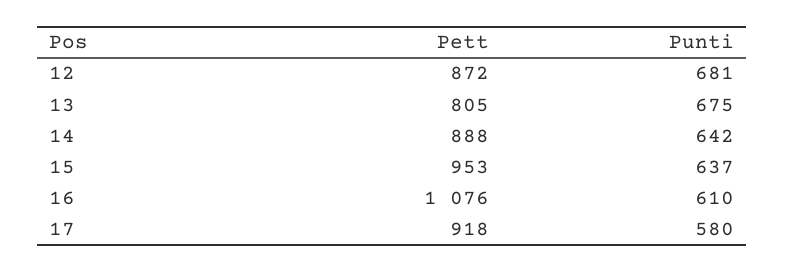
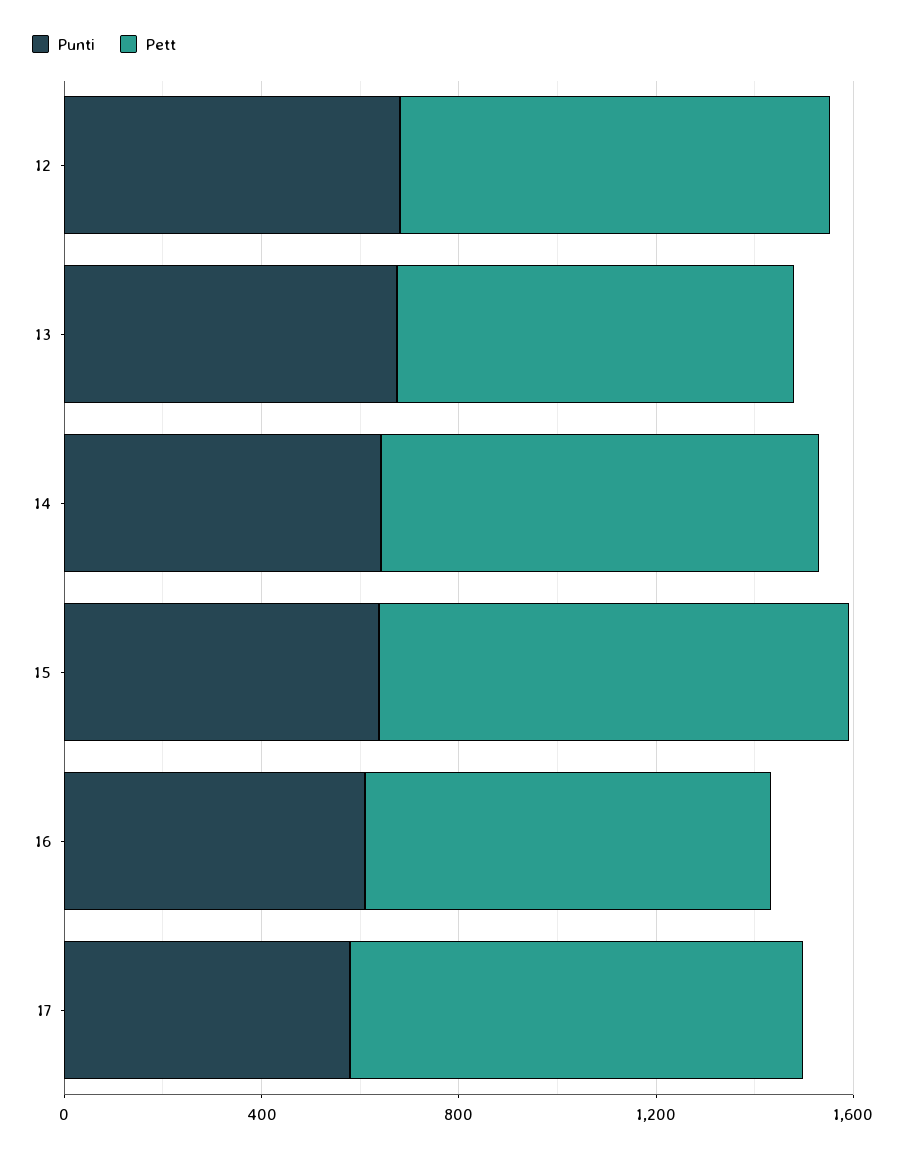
  {
    "Pett": {
      "12": 872,
      "13": 805,
      "14": 888,
      "15": 953,
-     "16": 1076,
+     "16": 800,
      "17": 918
    },
    "Punti": {
      "12": 681,
      "13": 675,
      "14": 642,
      "15": 637,
      "16": 610,
      "17": 580
    }
  }

